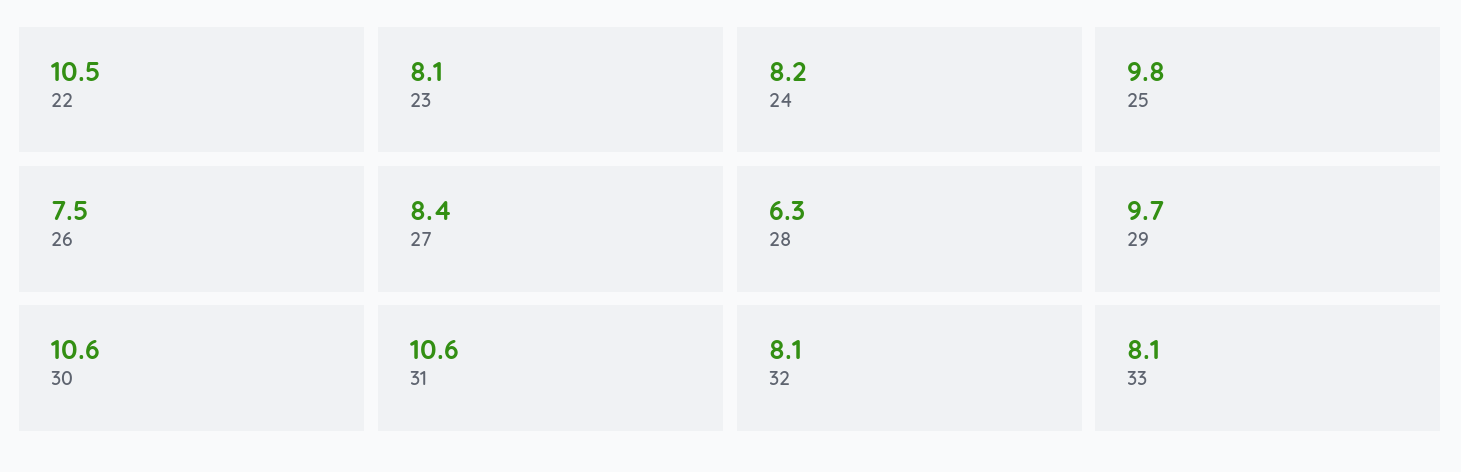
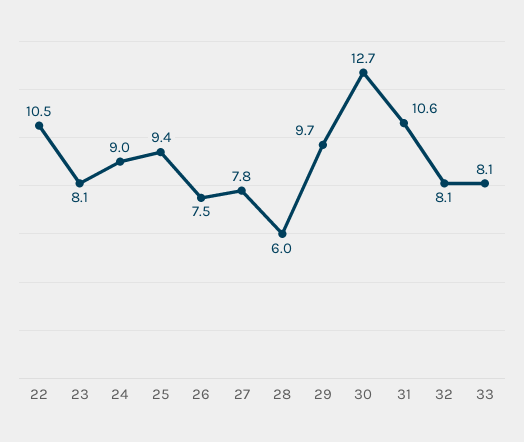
  {
    "22": 10.5,
    "23": 8.1,
-   "24": 8.2,
+   "24": 9,
-   "25": 9.8,
+   "25": 9.4,
    "26": 7.5,
-   "27": 8.4,
+   "27": 7.8,
-   "28": 6.3,
+   "28": 6,
    "29": 9.7,
-   "30": 10.6,
+   "30": 12.7,
    "31": 10.6,
    "32": 8.1,
    "33": 8.1
  }

